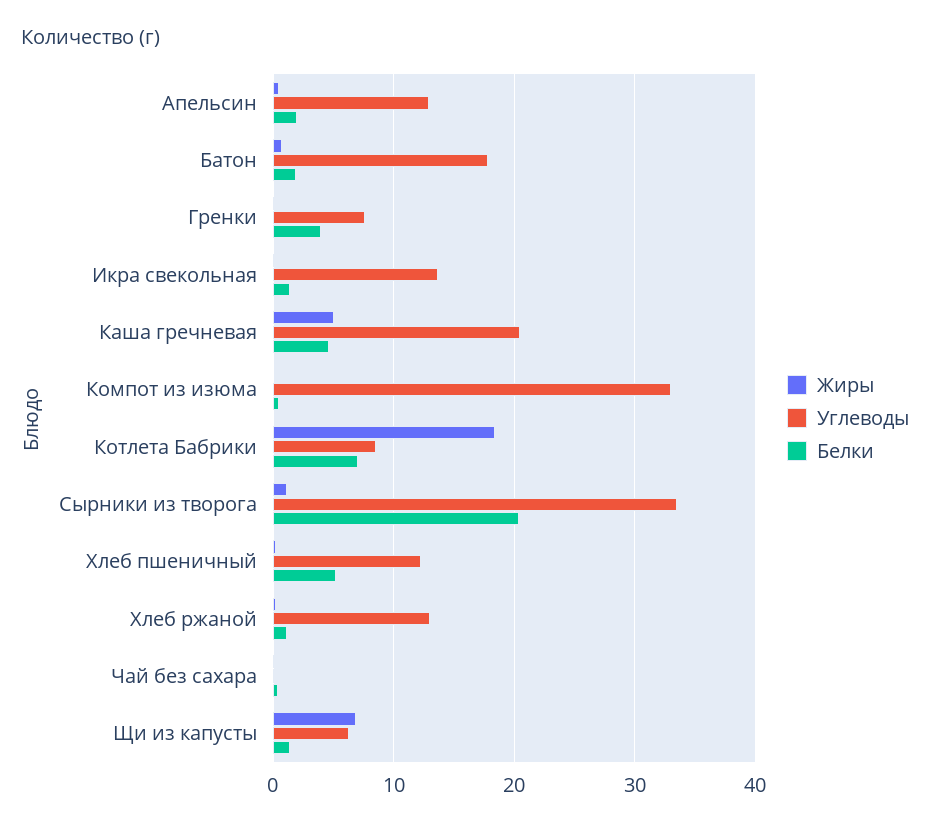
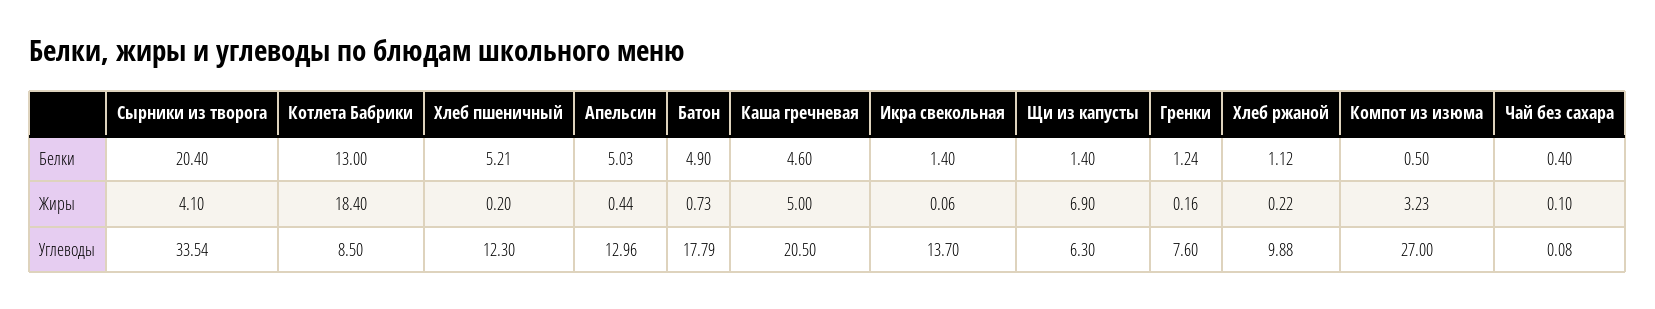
  {
    "Жиры": {
      "Апельсин": 0.44,
      "Батон": 0.73,
      "Гренки": 0.16,
      "Икра свекольная": 0.06,
      "Каша гречневая": 5,
-     "Компот из изюма": 0,
+     "Компот из изюма": 3.23,
      "Котлета Бабрики": 18.4,
-     "Сырники из творога": 1,
+     "Сырники из творога": 4.1,
      "Хлеб пшеничный": 0.2,
      "Хлеб ржаной": 0.22,
      "Чай без сахара": 0.1,
      "Щи из капусты": 6.9
    },
    "Углеводы": {
      "Апельсин": 12.96,
      "Батон": 17.79,
      "Гренки": 7.6,
      "Икра свекольная": 13.7,
      "Каша гречневая": 20.5,
-     "Компот из изюма": 33,
+     "Компот из изюма": 27,
      "Котлета Бабрики": 8.5,
      "Сырники из творога": 33.54,
      "Хлеб пшеничный": 12.3,
-     "Хлеб ржаной": 13,
+     "Хлеб ржаной": 9.88,
      "Чай без сахара": 0.08,
      "Щи из капусты": 6.3
    },
    "Белки": {
-     "Апельсин": 2,
+     "Апельсин": 5.03,
-     "Батон": 2,
+     "Батон": 4.9,
-     "Гренки": 4,
+     "Гренки": 1.24,
      "Икра свекольная": 1.4,
      "Каша гречневая": 4.6,
      "Компот из изюма": 0.5,
-     "Котлета Бабрики": 7,
+     "Котлета Бабрики": 13,
      "Сырники из творога": 20.4,
      "Хлеб пшеничный": 5.21,
      "Хлеб ржаной": 1.12,
      "Чай без сахара": 0.4,
      "Щи из капусты": 1.4
    }
  }

